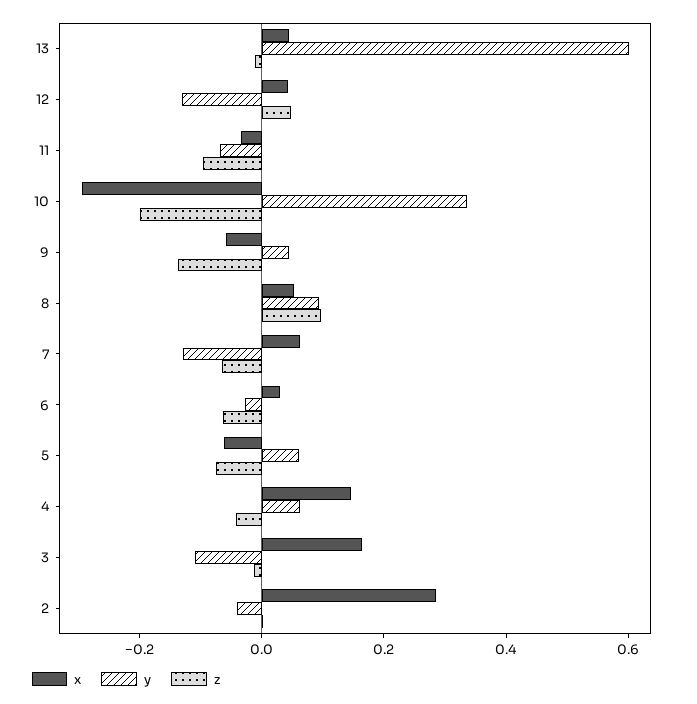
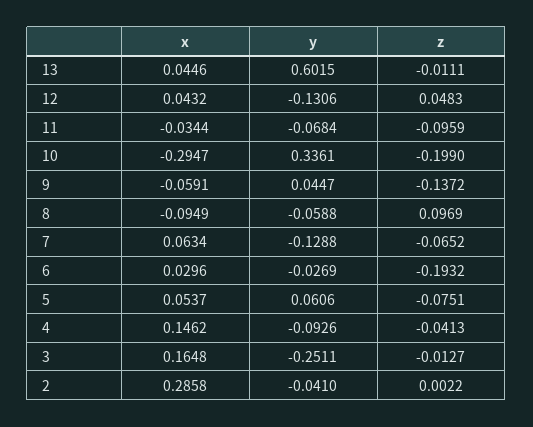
  {
    "x": {
      "13": 0.0446,
      "12": 0.0432,
      "11": -0.0344,
      "10": -0.2947,
      "9": -0.0591,
-     "8": 0.05,
+     "8": -0.0949,
      "7": 0.0634,
      "6": 0.0296,
-     "5": -0.05,
+     "5": 0.0537,
      "4": 0.1462,
      "3": 0.1648,
      "2": 0.2858
    },
    "y": {
      "13": 0.6015,
      "12": -0.1306,
      "11": -0.0684,
      "10": 0.3361,
      "9": 0.0447,
-     "8": 0.1,
+     "8": -0.0588,
      "7": -0.1288,
      "6": -0.0269,
      "5": 0.0606,
-     "4": 0.05,
+     "4": -0.0926,
-     "3": -0.1,
+     "3": -0.2511,
      "2": -0.041
    },
    "z": {
      "13": -0.0111,
      "12": 0.0483,
      "11": -0.0959,
      "10": -0.199,
      "9": -0.1372,
      "8": 0.0969,
      "7": -0.0652,
-     "6": -0.05,
+     "6": -0.1932,
      "5": -0.0751,
      "4": -0.0413,
      "3": -0.0127,
      "2": 0.0022
    }
  }

